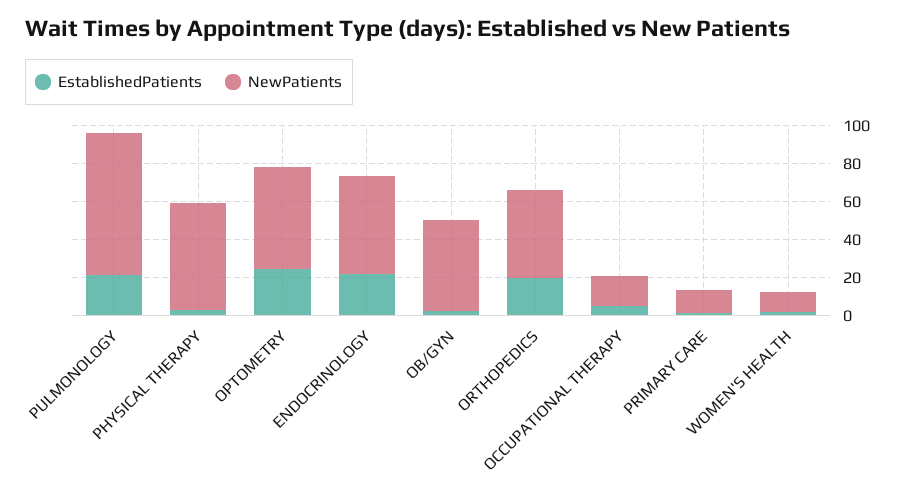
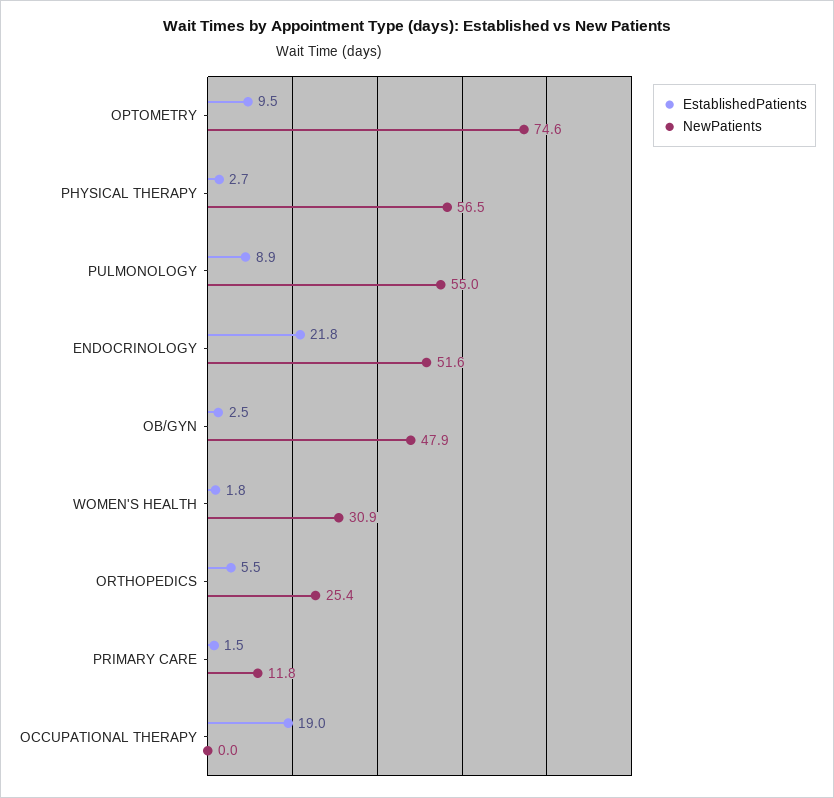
  {
    "EstablishedPatients": {
-     "PULMONOLOGY": 20,
+     "PULMONOLOGY": 8.9,
      "PHYSICAL THERAPY": 2.7,
-     "OPTOMETRY": 25,
+     "OPTOMETRY": 9.5,
      "ENDOCRINOLOGY": 21.8,
      "OB/GYN": 2.5,
-     "ORTHOPEDICS": 20,
+     "ORTHOPEDICS": 5.5,
-     "OCCUPATIONAL THERAPY": 5,
+     "OCCUPATIONAL THERAPY": 19,
      "PRIMARY CARE": 1.5,
      "WOMEN'S HEALTH": 1.8
    },
    "NewPatients": {
-     "PULMONOLOGY": 75,
+     "PULMONOLOGY": 55,
      "PHYSICAL THERAPY": 56.5,
-     "OPTOMETRY": 55,
+     "OPTOMETRY": 74.6,
      "ENDOCRINOLOGY": 51.6,
      "OB/GYN": 47.9,
-     "ORTHOPEDICS": 45,
+     "ORTHOPEDICS": 25.4,
-     "OCCUPATIONAL THERAPY": 15,
+     "OCCUPATIONAL THERAPY": 0,
      "PRIMARY CARE": 11.8,
-     "WOMEN'S HEALTH": 10
+     "WOMEN'S HEALTH": 30.9
    }
  }

